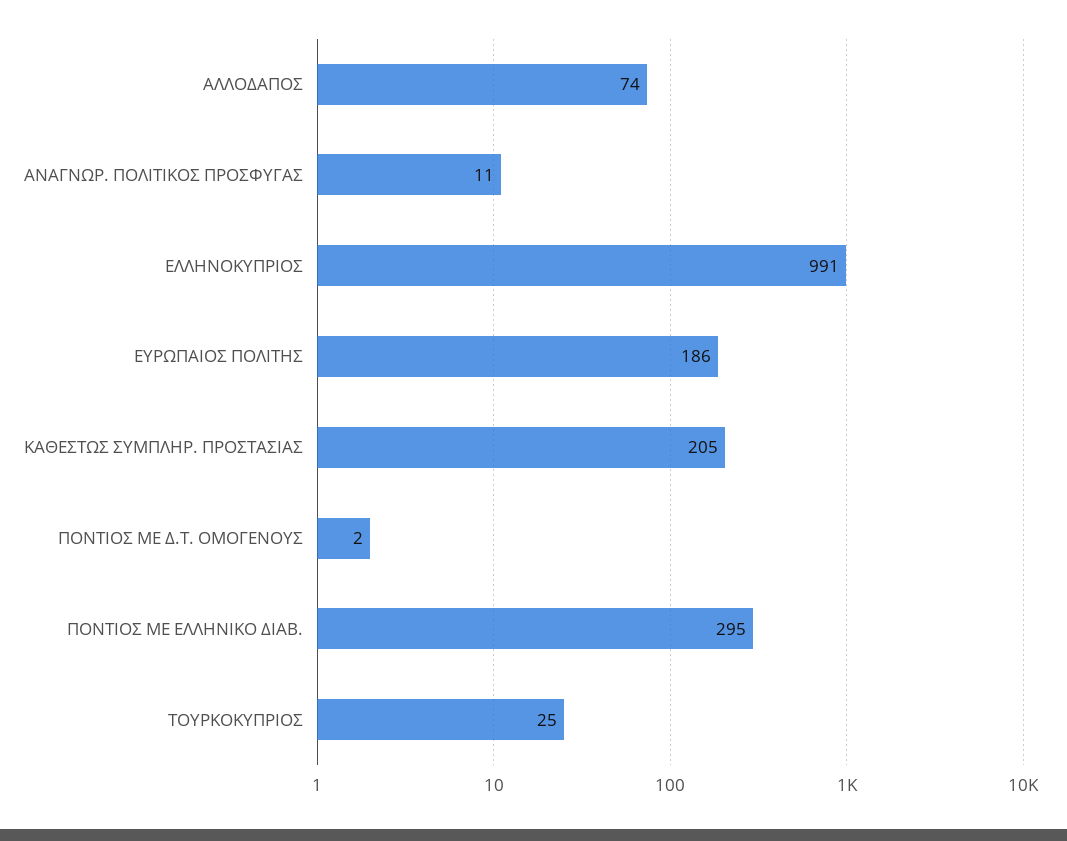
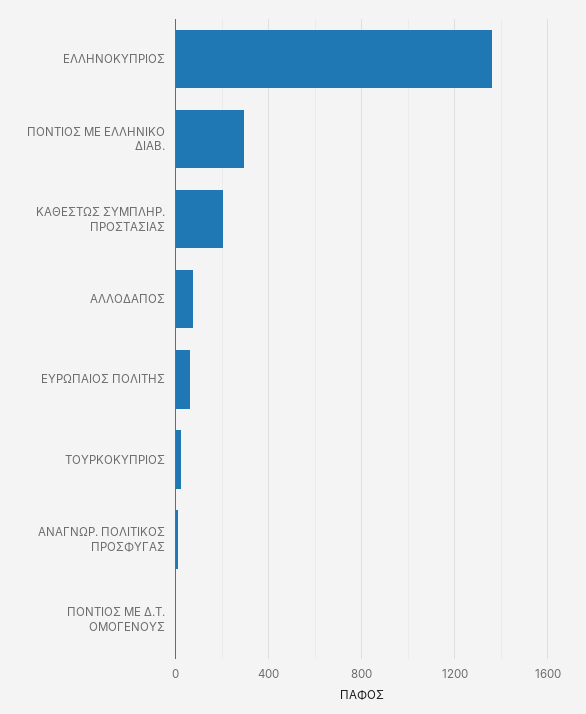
  {
    "ΑΛΛΟΔΑΠΟΣ": 74,
    "ΑΝΑΓΝΩΡ. ΠΟΛΙΤΙΚΟΣ ΠΡΟΣΦΥΓΑΣ": 11,
-   "ΕΛΛΗΝΟΚΥΠΡΙΟΣ": 991,
+   "ΕΛΛΗΝΟΚΥΠΡΙΟΣ": 1350,
-   "ΕΥΡΩΠΑΙΟΣ ΠΟΛΙΤΗΣ": 186,
+   "ΕΥΡΩΠΑΙΟΣ ΠΟΛΙΤΗΣ": 50,
    "ΚΑΘΕΣΤΩΣ ΣΥΜΠΛΗΡ. ΠΡΟΣΤΑΣΙΑΣ": 205,
    "ΠΟΝΤΙΟΣ ΜΕ Δ.Τ. ΟΜΟΓΕΝΟΥΣ": 2,
    "ΠΟΝΤΙΟΣ ΜΕ ΕΛΛΗΝΙΚΟ ΔΙΑΒ.": 295,
    "ΤΟΥΡΚΟΚΥΠΡΙΟΣ": 25
  }

